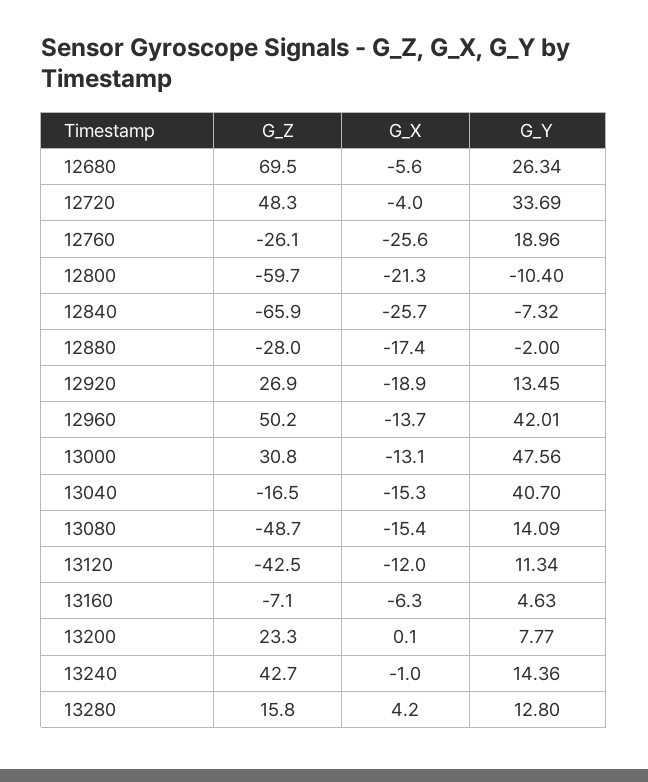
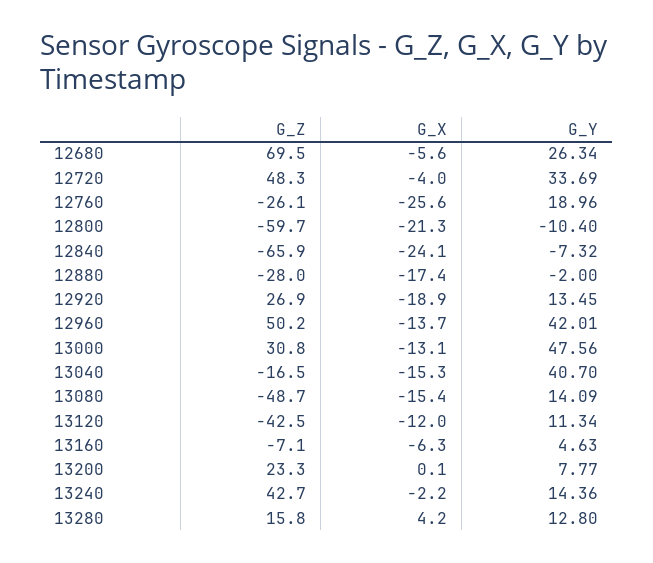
  {
    "G_Z": {
      "12680": 69.5,
      "12720": 48.3,
      "12760": -26.1,
      "12800": -59.7,
      "12840": -65.9,
      "12880": -28,
      "12920": 26.9,
      "12960": 50.2,
      "13000": 30.8,
      "13040": -16.5,
      "13080": -48.7,
      "13120": -42.5,
      "13160": -7.1,
      "13200": 23.3,
      "13240": 42.7,
      "13280": 15.8
    },
    "G_X": {
      "12680": -5.6,
      "12720": -4,
      "12760": -25.6,
      "12800": -21.3,
-     "12840": -25.7,
+     "12840": -24.1,
      "12880": -17.4,
      "12920": -18.9,
      "12960": -13.7,
      "13000": -13.1,
      "13040": -15.3,
      "13080": -15.4,
      "13120": -12,
      "13160": -6.3,
      "13200": 0.1,
-     "13240": -1,
+     "13240": -2.2,
      "13280": 4.2
    },
    "G_Y": {
      "12680": 26.34,
      "12720": 33.69,
      "12760": 18.96,
      "12800": -10.4,
      "12840": -7.32,
      "12880": -2,
      "12920": 13.45,
      "12960": 42.01,
      "13000": 47.56,
      "13040": 40.7,
      "13080": 14.09,
      "13120": 11.34,
      "13160": 4.63,
      "13200": 7.77,
      "13240": 14.36,
      "13280": 12.8
    }
  }

